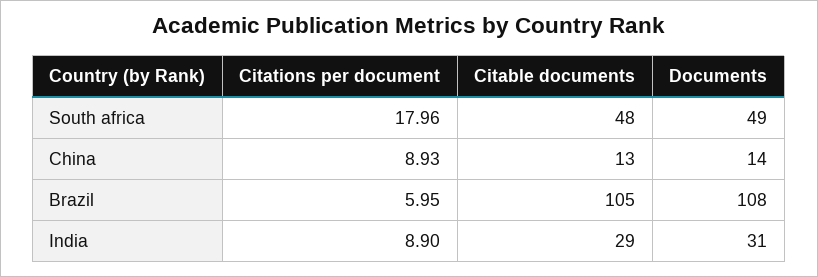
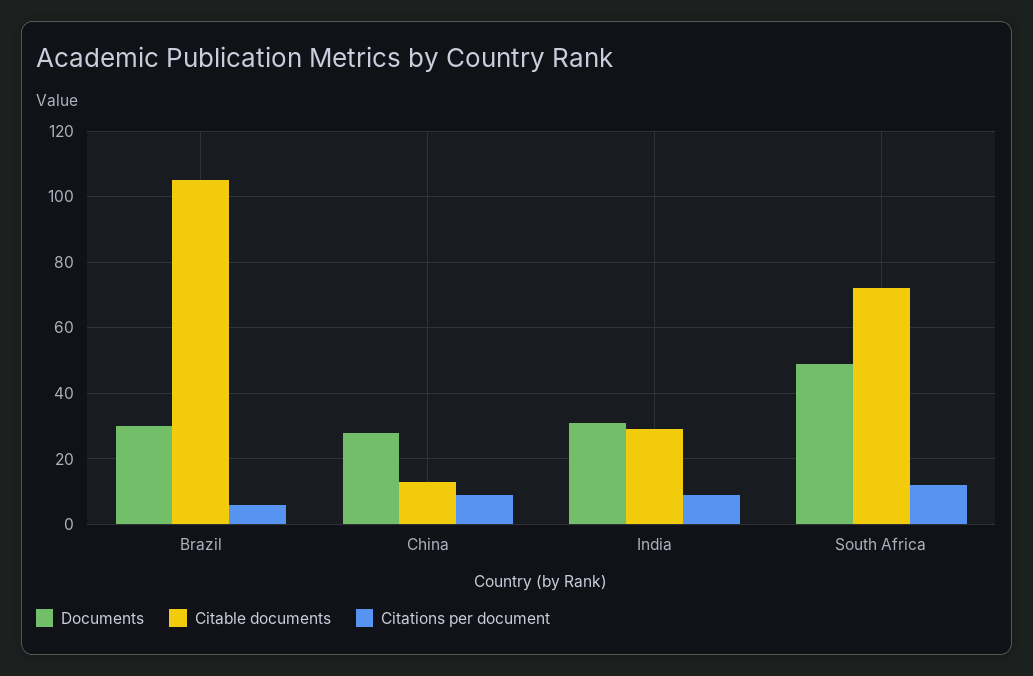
  {
    "Citations per document": {
-     "South africa": 17.96,
+     "South africa": 12,
      "China": 8.93,
      "Brazil": 5.95,
      "India": 8.9
    },
    "Citable documents": {
-     "South africa": 48,
+     "South africa": 72,
      "China": 13,
      "Brazil": 105,
      "India": 29
    },
    "Documents": {
      "South africa": 49,
-     "China": 14,
+     "China": 28,
-     "Brazil": 108,
+     "Brazil": 30,
      "India": 31
    }
  }

